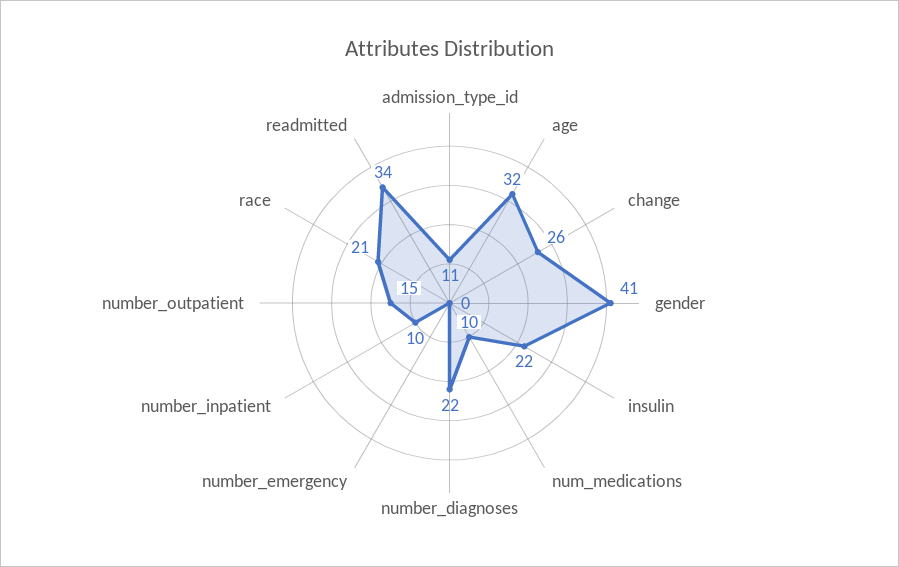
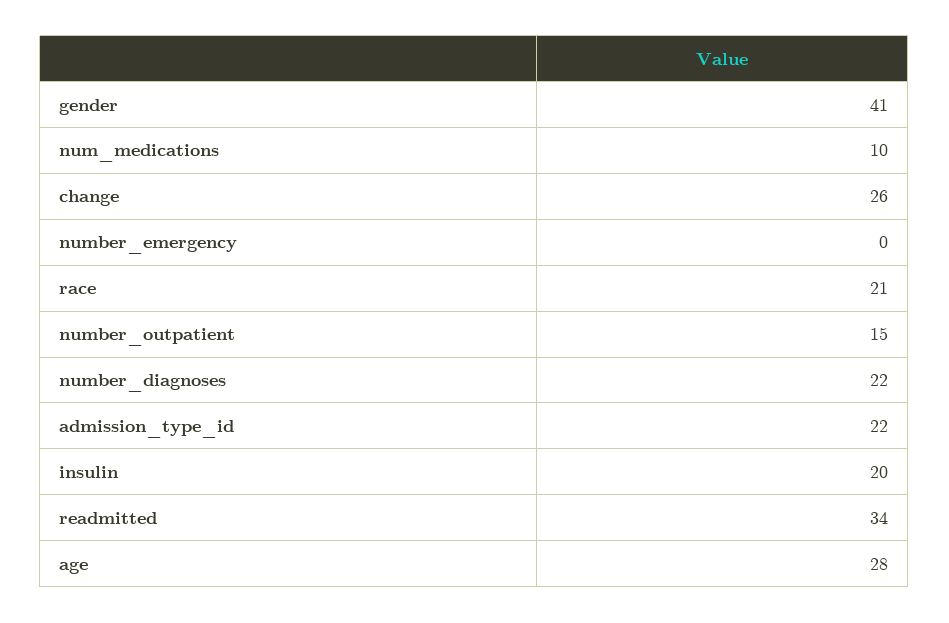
  {
-   "admission_type_id": 11,
+   "admission_type_id": 22,
-   "age": 32,
+   "age": 28,
    "change": 26,
    "gender": 41,
-   "insulin": 22,
+   "insulin": 20,
    "num_medications": 10,
    "number_diagnoses": 22,
    "number_emergency": 0,
-   "number_inpatient": 10,
    "number_outpatient": 15,
    "race": 21,
    "readmitted": 34
  }

